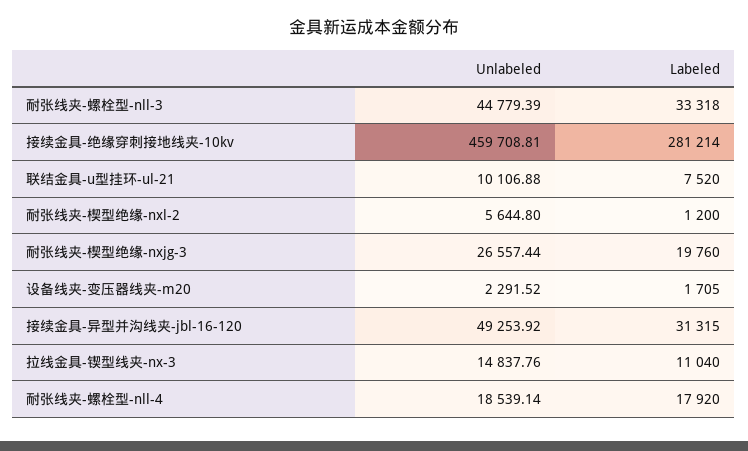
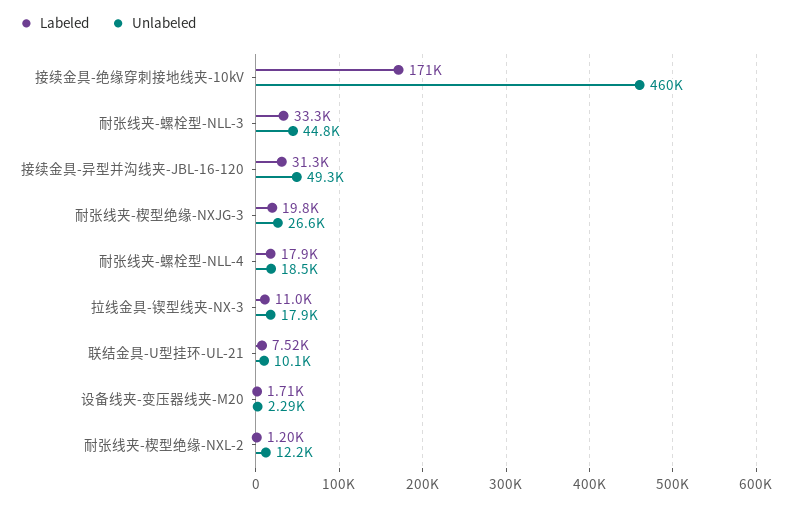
  {
    "Unlabeled": {
      "耐张线夹-螺栓型-nll-3": 44779.39,
      "接续金具-绝缘穿刺接地线夹-10kv": 459708.81,
      "联结金具-u型挂环-ul-21": 10106.88,
-     "耐张线夹-楔型绝缘-nxl-2": 5644.8,
+     "耐张线夹-楔型绝缘-nxl-2": 12200,
      "耐张线夹-楔型绝缘-nxjg-3": 26557.44,
      "设备线夹-变压器线夹-m20": 2291.52,
      "接续金具-异型并沟线夹-jbl-16-120": 49253.92,
-     "拉线金具-锲型线夹-nx-3": 14837.76,
+     "拉线金具-锲型线夹-nx-3": 17900,
      "耐张线夹-螺栓型-nll-4": 18539.14
    },
    "Labeled": {
      "耐张线夹-螺栓型-nll-3": 33318,
-     "接续金具-绝缘穿刺接地线夹-10kv": 281214,
+     "接续金具-绝缘穿刺接地线夹-10kv": 171000,
      "联结金具-u型挂环-ul-21": 7520,
      "耐张线夹-楔型绝缘-nxl-2": 1200,
      "耐张线夹-楔型绝缘-nxjg-3": 19760,
      "设备线夹-变压器线夹-m20": 1705,
      "接续金具-异型并沟线夹-jbl-16-120": 31315,
      "拉线金具-锲型线夹-nx-3": 11040,
      "耐张线夹-螺栓型-nll-4": 17920
    }
  }

